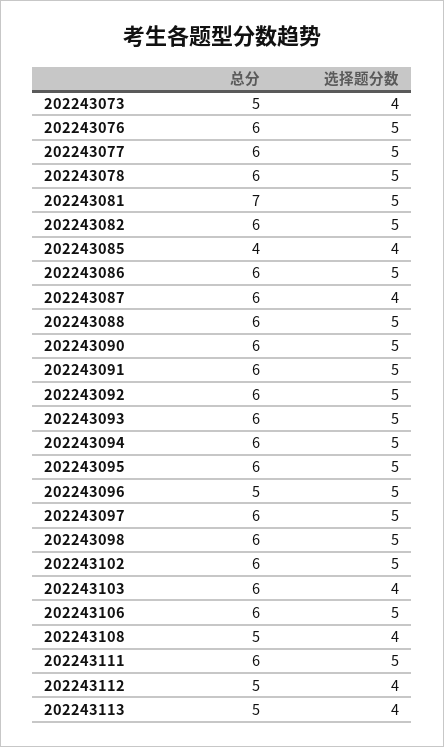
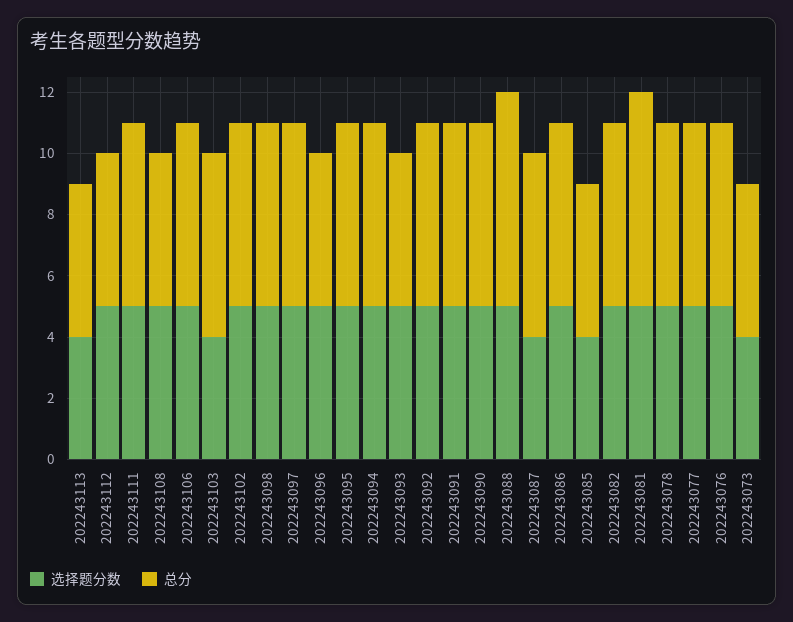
  {
    "总分": {
      "202243073": 5,
      "202243076": 6,
      "202243077": 6,
      "202243078": 6,
      "202243081": 7,
      "202243082": 6,
-     "202243085": 4,
+     "202243085": 5,
      "202243086": 6,
      "202243087": 6,
-     "202243088": 6,
+     "202243088": 7,
      "202243090": 6,
      "202243091": 6,
      "202243092": 6,
-     "202243093": 6,
+     "202243093": 5,
      "202243094": 6,
      "202243095": 6,
      "202243096": 5,
      "202243097": 6,
      "202243098": 6,
      "202243102": 6,
      "202243103": 6,
      "202243106": 6,
      "202243108": 5,
      "202243111": 6,
      "202243112": 5,
      "202243113": 5
    },
    "选择题分数": {
      "202243073": 4,
      "202243076": 5,
      "202243077": 5,
      "202243078": 5,
      "202243081": 5,
      "202243082": 5,
      "202243085": 4,
      "202243086": 5,
      "202243087": 4,
      "202243088": 5,
      "202243090": 5,
      "202243091": 5,
      "202243092": 5,
      "202243093": 5,
      "202243094": 5,
      "202243095": 5,
      "202243096": 5,
      "202243097": 5,
      "202243098": 5,
      "202243102": 5,
      "202243103": 4,
      "202243106": 5,
-     "202243108": 4,
+     "202243108": 5,
      "202243111": 5,
-     "202243112": 4,
+     "202243112": 5,
      "202243113": 4
    }
  }

